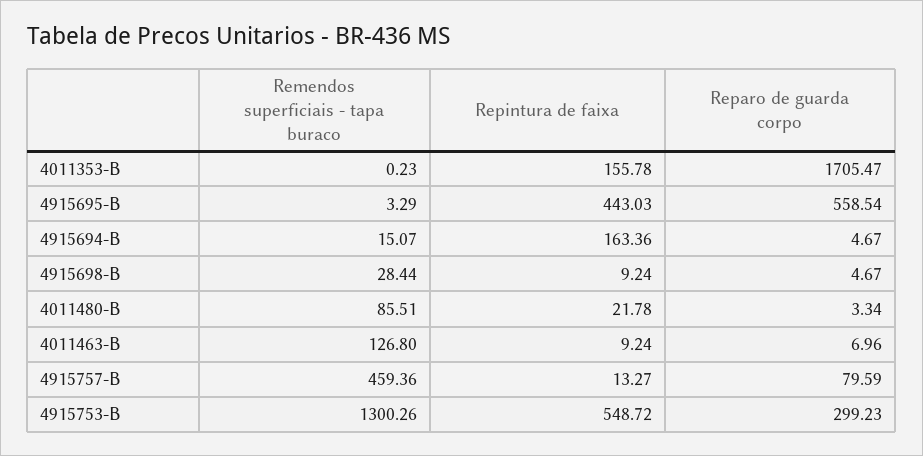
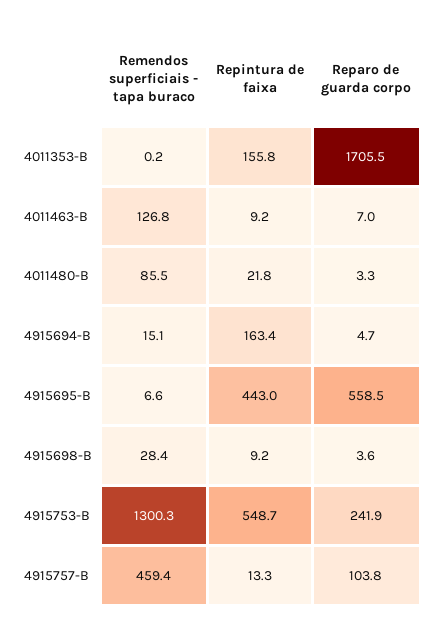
  {
    "Remendos superficiais - tapa buraco": {
      "4011353-B": 0.23,
-     "4915695-B": 3.29,
+     "4915695-B": 6.6,
      "4915694-B": 15.07,
      "4915698-B": 28.44,
      "4011480-B": 85.51,
      "4011463-B": 126.8,
      "4915757-B": 459.36,
      "4915753-B": 1300.26
    },
    "Repintura de faixa": {
      "4011353-B": 155.78,
      "4915695-B": 443.03,
      "4915694-B": 163.36,
      "4915698-B": 9.24,
      "4011480-B": 21.78,
      "4011463-B": 9.24,
      "4915757-B": 13.27,
      "4915753-B": 548.72
    },
    "Reparo de guarda corpo": {
      "4011353-B": 1705.47,
      "4915695-B": 558.54,
      "4915694-B": 4.67,
-     "4915698-B": 4.67,
+     "4915698-B": 3.6,
      "4011480-B": 3.34,
      "4011463-B": 6.96,
-     "4915757-B": 79.59,
+     "4915757-B": 103.8,
-     "4915753-B": 299.23
+     "4915753-B": 241.9
    }
  }

